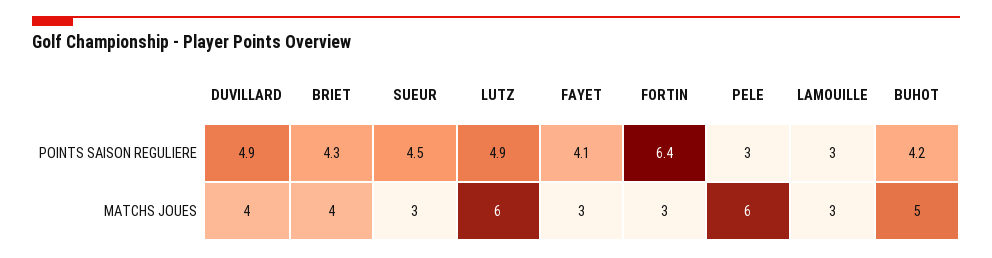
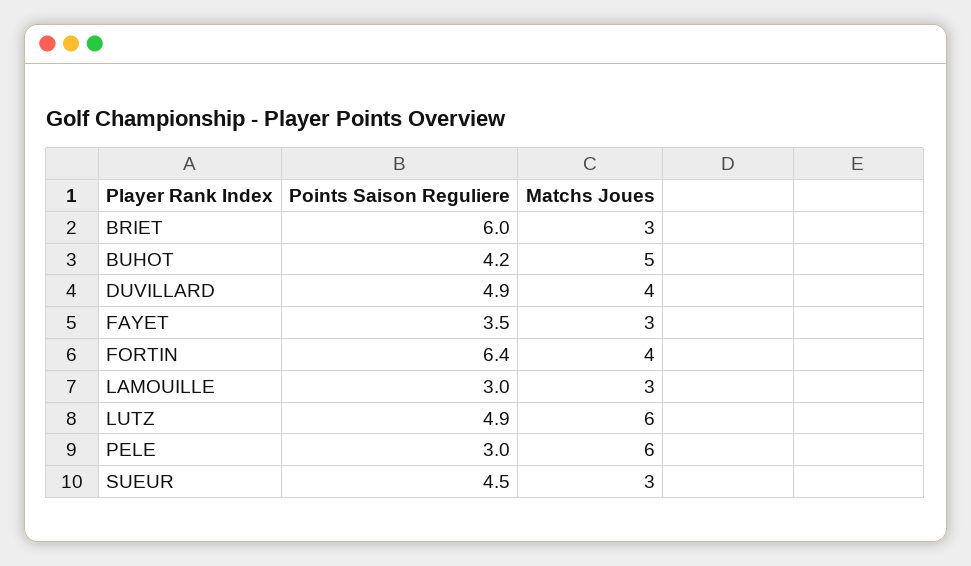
  {
    "DUVILLARD": {
      "POINTS SAISON REGULIERE": 4.9,
      "MATCHS JOUES": 4
    },
    "BRIET": {
-     "POINTS SAISON REGULIERE": 4.3,
+     "POINTS SAISON REGULIERE": 6,
-     "MATCHS JOUES": 4
+     "MATCHS JOUES": 3
    },
    "SUEUR": {
      "POINTS SAISON REGULIERE": 4.5,
      "MATCHS JOUES": 3
    },
    "LUTZ": {
      "POINTS SAISON REGULIERE": 4.9,
      "MATCHS JOUES": 6
    },
    "FAYET": {
-     "POINTS SAISON REGULIERE": 4.1,
+     "POINTS SAISON REGULIERE": 3.5,
      "MATCHS JOUES": 3
    },
    "FORTIN": {
      "POINTS SAISON REGULIERE": 6.4,
-     "MATCHS JOUES": 3
+     "MATCHS JOUES": 4
    },
    "PELE": {
      "POINTS SAISON REGULIERE": 3,
      "MATCHS JOUES": 6
    },
    "LAMOUILLE": {
      "POINTS SAISON REGULIERE": 3,
      "MATCHS JOUES": 3
    },
    "BUHOT": {
      "POINTS SAISON REGULIERE": 4.2,
      "MATCHS JOUES": 5
    }
  }

